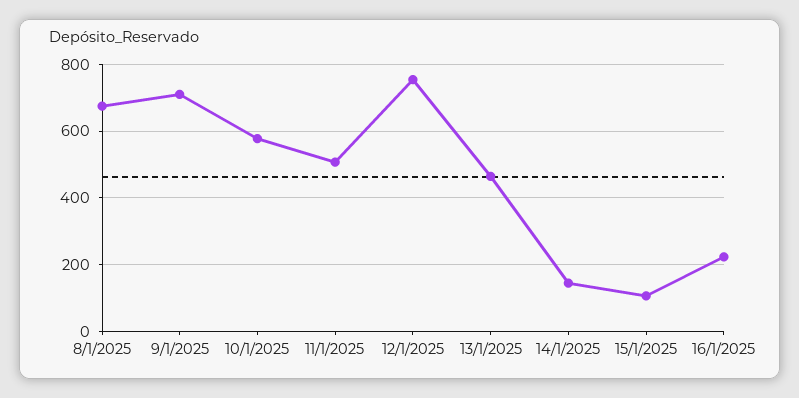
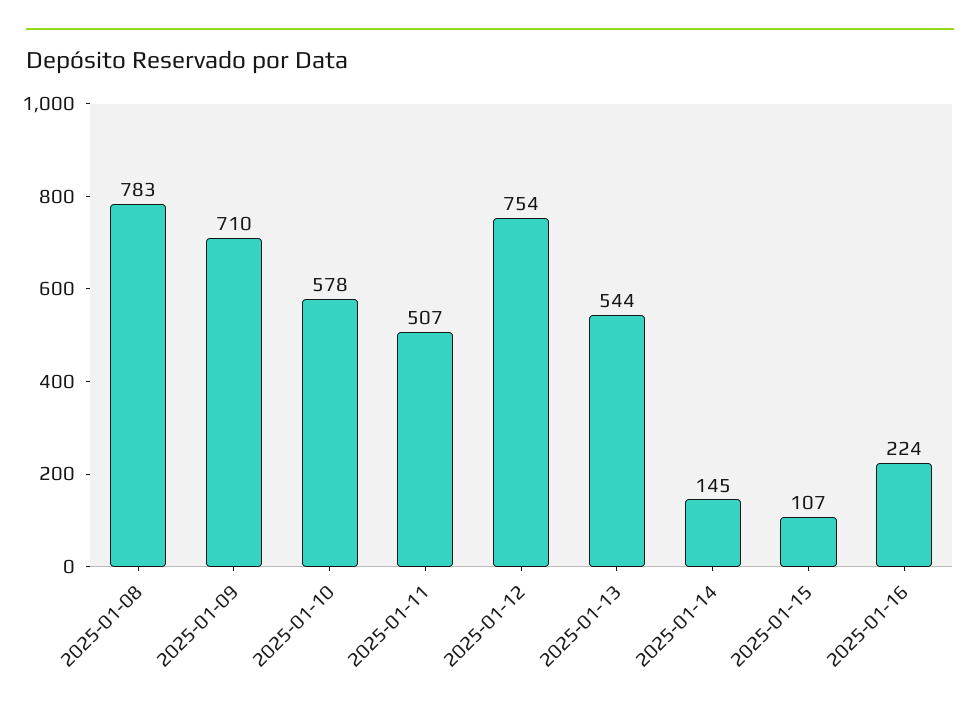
  {
-   "8/1/2025": 680,
+   "8/1/2025": 783,
    "9/1/2025": 710,
    "10/1/2025": 578,
    "11/1/2025": 507,
    "12/1/2025": 754,
-   "13/1/2025": 460,
+   "13/1/2025": 544,
    "14/1/2025": 145,
    "15/1/2025": 107,
    "16/1/2025": 224
  }

